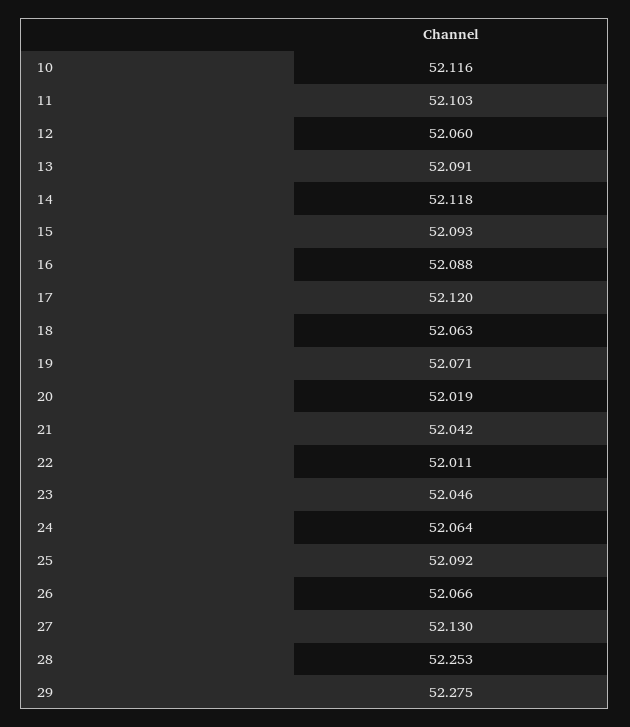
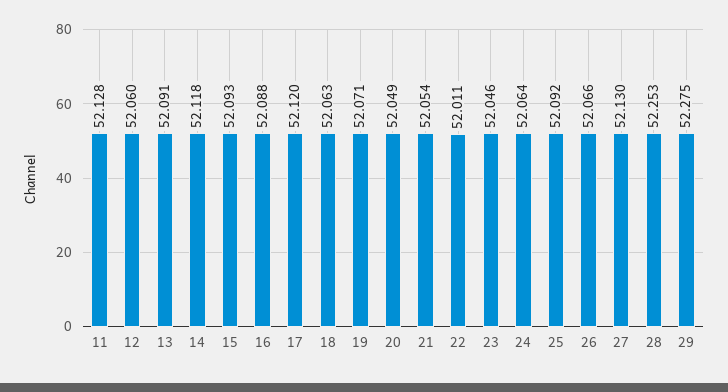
  {
-   "10": 52.116,
-   "11": 52.103,
+   "11": 52.128,
    "12": 52.06,
    "13": 52.091,
    "14": 52.118,
    "15": 52.093,
    "16": 52.088,
    "17": 52.12,
    "18": 52.063,
    "19": 52.071,
-   "20": 52.019,
+   "20": 52.049,
-   "21": 52.042,
+   "21": 52.054,
    "22": 52.011,
    "23": 52.046,
    "24": 52.064,
    "25": 52.092,
    "26": 52.066,
    "27": 52.13,
    "28": 52.253,
    "29": 52.275
  }

